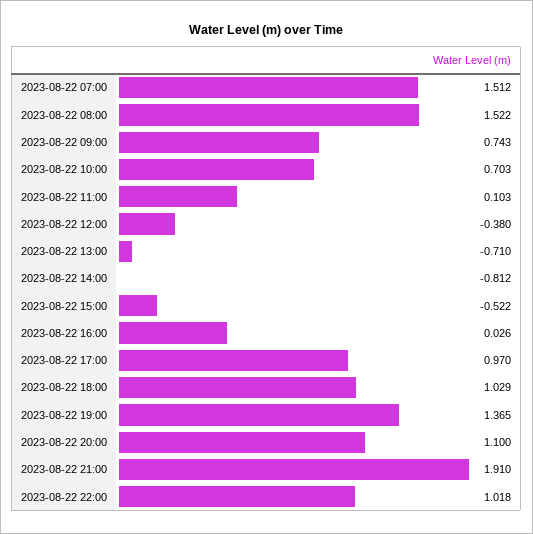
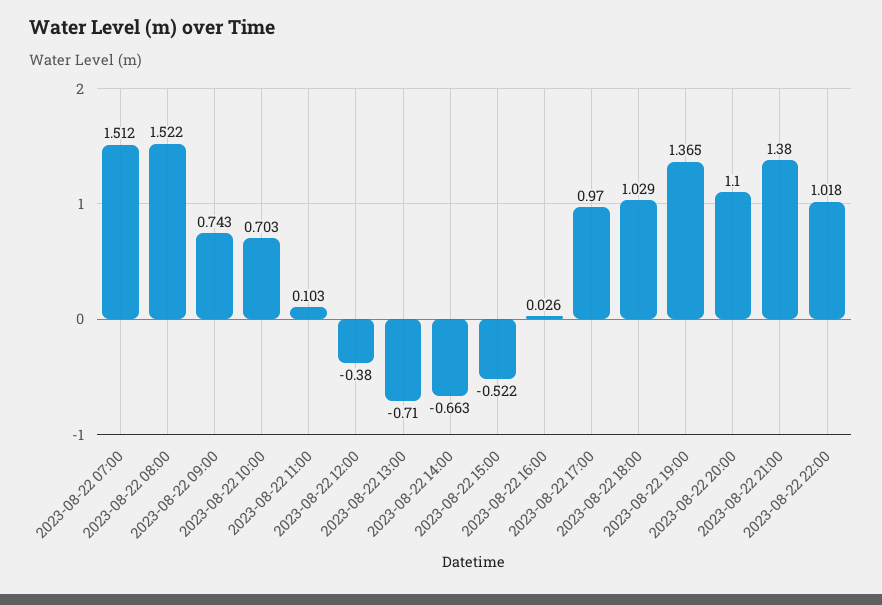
  {
    "2023-08-22 07:00": 1.512,
    "2023-08-22 08:00": 1.522,
    "2023-08-22 09:00": 0.743,
    "2023-08-22 10:00": 0.703,
    "2023-08-22 11:00": 0.103,
    "2023-08-22 12:00": -0.38,
    "2023-08-22 13:00": -0.71,
-   "2023-08-22 14:00": -0.812,
+   "2023-08-22 14:00": -0.663,
    "2023-08-22 15:00": -0.522,
    "2023-08-22 16:00": 0.026,
    "2023-08-22 17:00": 0.97,
    "2023-08-22 18:00": 1.029,
    "2023-08-22 19:00": 1.365,
    "2023-08-22 20:00": 1.1,
-   "2023-08-22 21:00": 1.91,
+   "2023-08-22 21:00": 1.38,
    "2023-08-22 22:00": 1.018
  }

